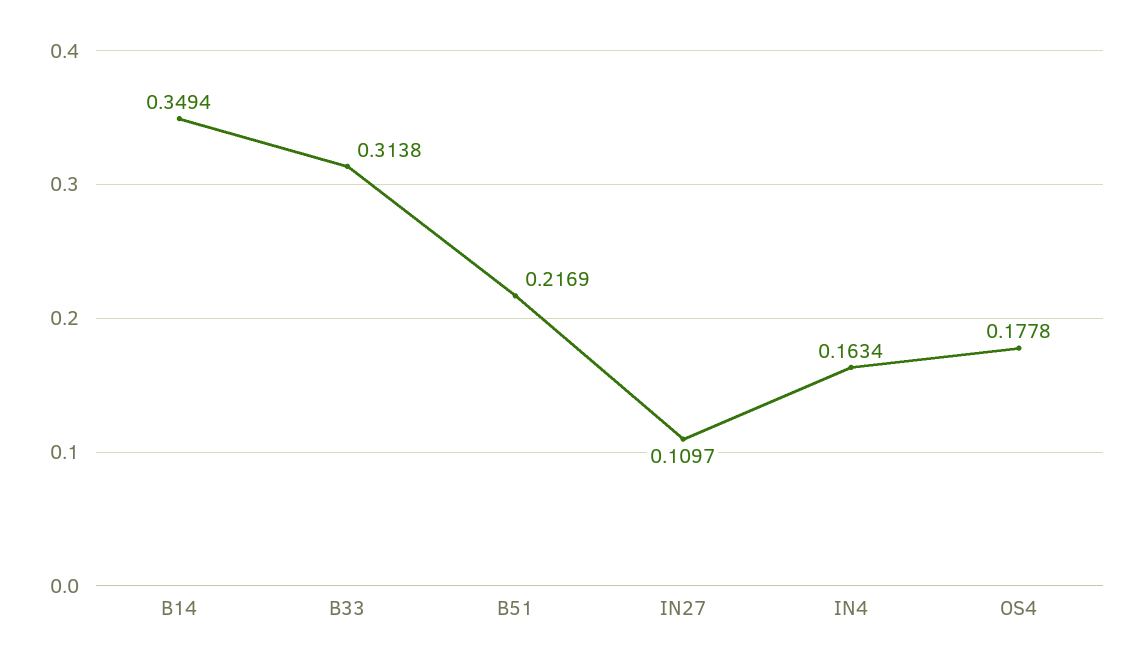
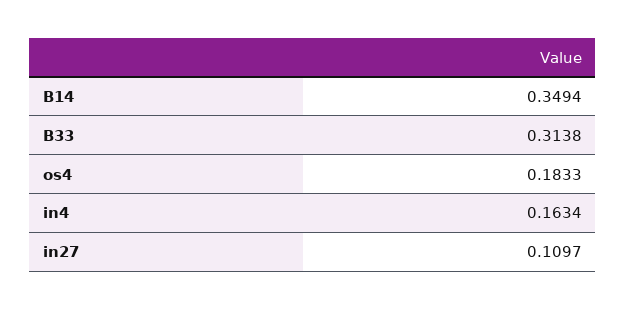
  {
    "B14": 0.3494,
    "B33": 0.3138,
-   "B51": 0.2169,
    "IN27": 0.1097,
    "IN4": 0.1634,
-   "OS4": 0.1778
+   "OS4": 0.1833
  }

